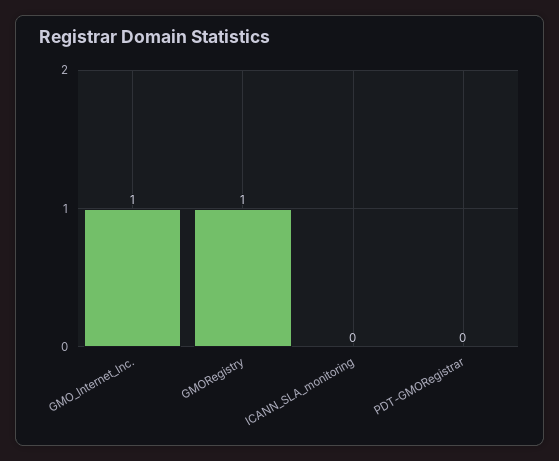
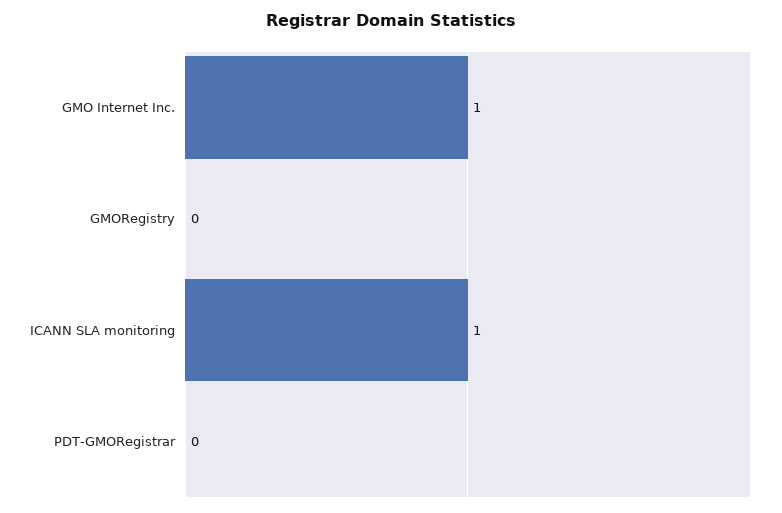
  {
    "GMO_Internet_Inc.": 1,
-   "GMORegistry": 1,
+   "GMORegistry": 0,
-   "ICANN_SLA_monitoring": 0,
+   "ICANN_SLA_monitoring": 1,
    "PDT-GMORegistrar": 0
  }

